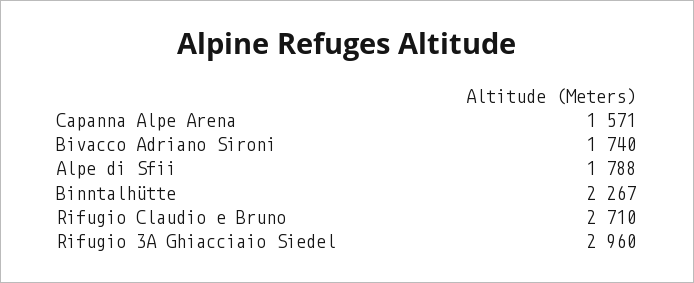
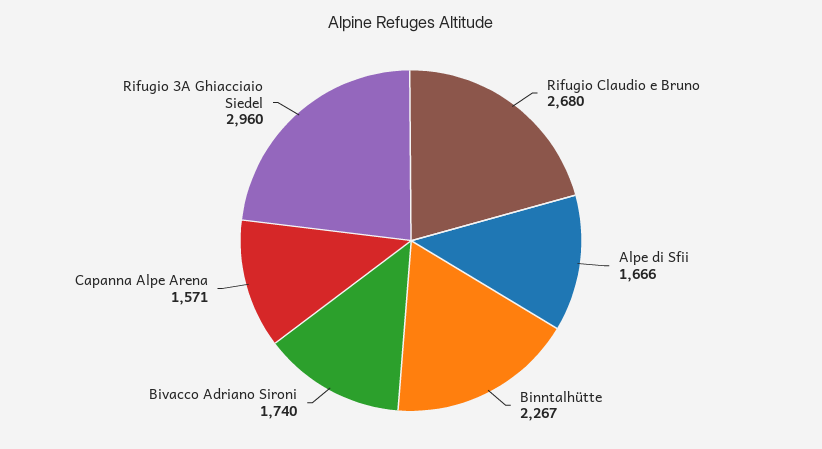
  {
    "Capanna Alpe Arena": 1571,
    "Bivacco Adriano Sironi": 1740,
-   "Alpe di Sfii": 1788,
+   "Alpe di Sfii": 1666,
    "Binntalhütte": 2267,
-   "Rifugio Claudio e Bruno": 2710,
+   "Rifugio Claudio e Bruno": 2680,
    "Rifugio 3A Ghiacciaio Siedel": 2960
  }

